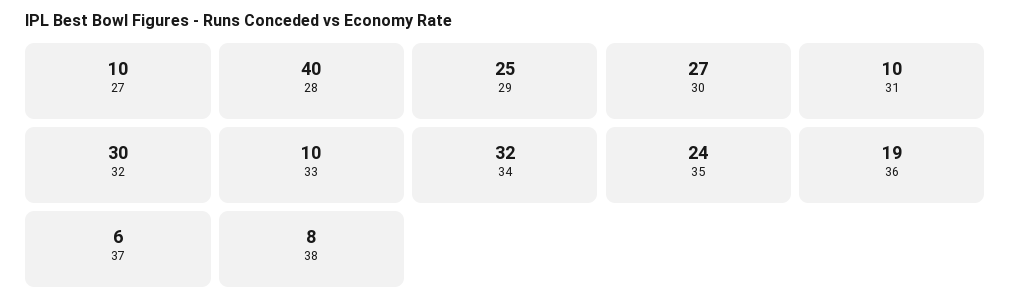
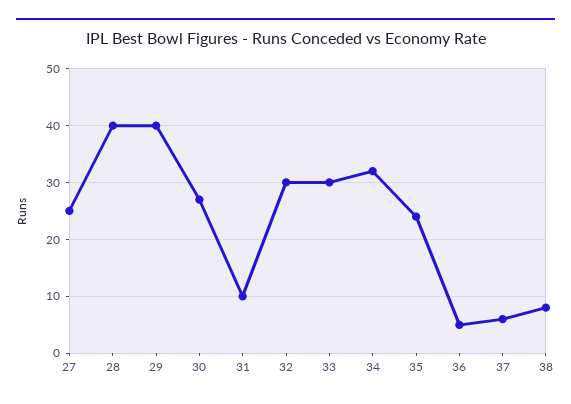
  {
-   "27": 10,
+   "27": 25,
    "28": 40,
-   "29": 25,
+   "29": 40,
    "30": 27,
    "31": 10,
    "32": 30,
-   "33": 10,
+   "33": 30,
    "34": 32,
    "35": 24,
-   "36": 19,
+   "36": 5,
    "37": 6,
    "38": 8
  }

